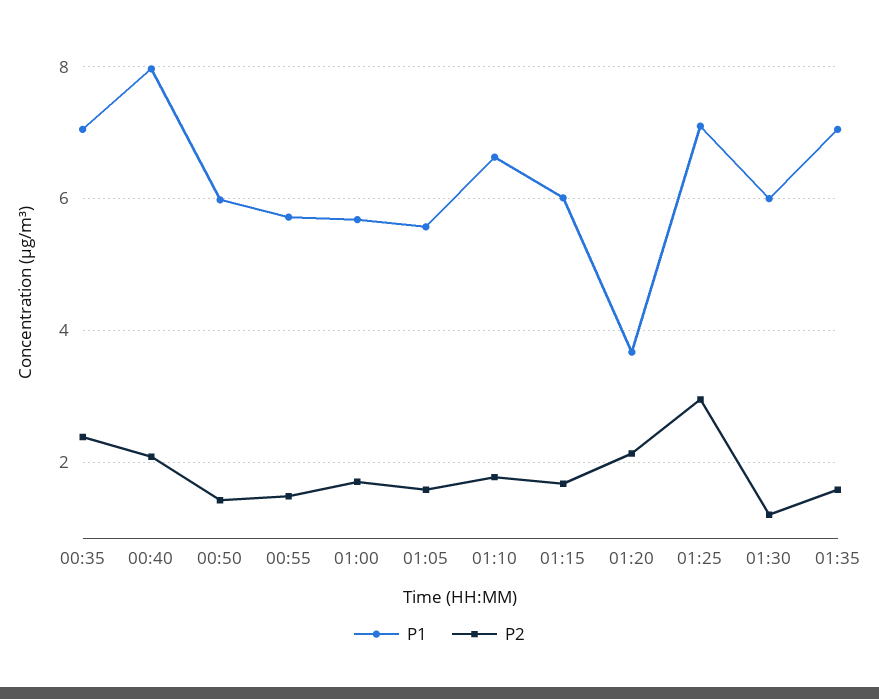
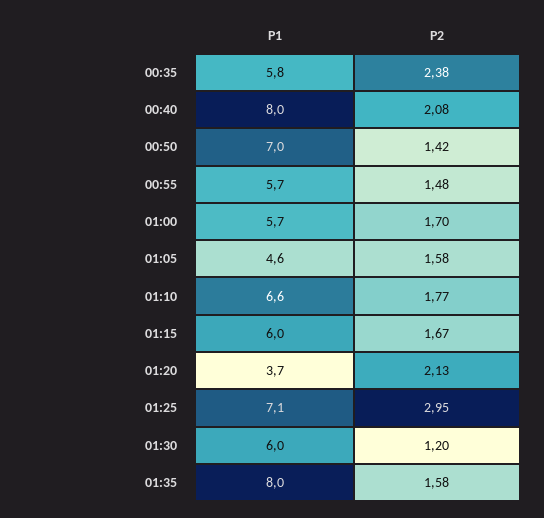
  {
    "P1": {
-     "00:35": 7,
+     "00:35": 5.8,
      "00:40": 8,
-     "00:50": 6,
+     "00:50": 7,
      "00:55": 5.7,
      "01:00": 5.7,
-     "01:05": 5.6,
+     "01:05": 4.6,
      "01:10": 6.6,
      "01:15": 6,
      "01:20": 3.7,
      "01:25": 7.1,
      "01:30": 6,
-     "01:35": 7
+     "01:35": 8
    },
    "P2": {
      "00:35": 2.38,
      "00:40": 2.08,
      "00:50": 1.42,
      "00:55": 1.48,
      "01:00": 1.7,
      "01:05": 1.58,
      "01:10": 1.77,
      "01:15": 1.67,
      "01:20": 2.13,
      "01:25": 2.95,
      "01:30": 1.2,
      "01:35": 1.58
    }
  }

